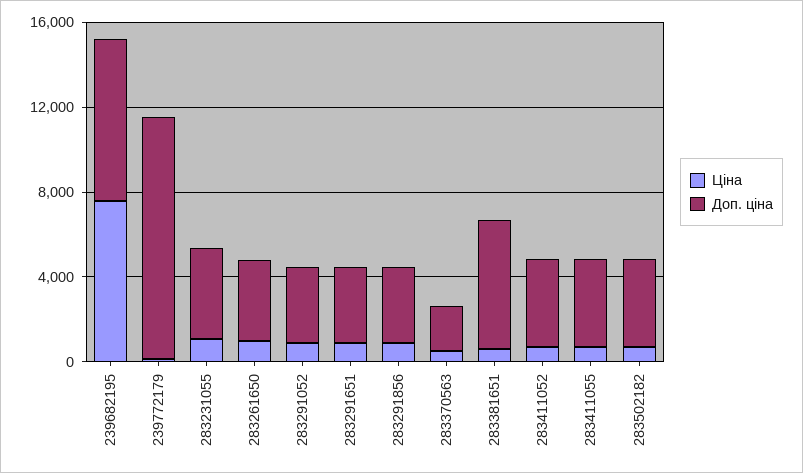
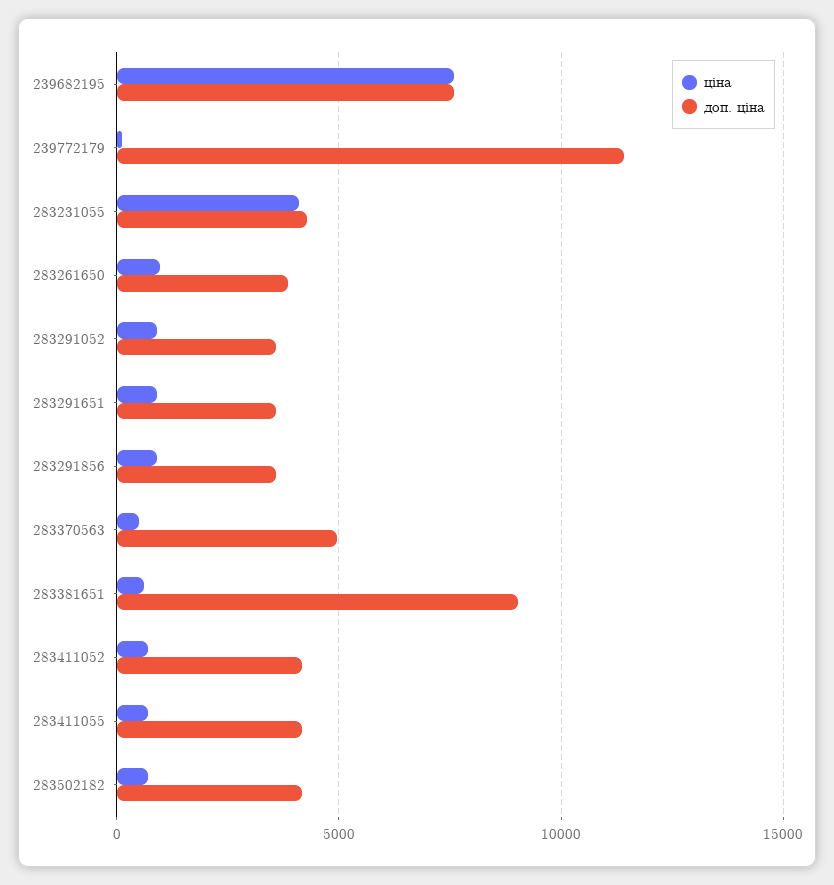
  {
    "Ціна": {
      "239682195": 7500,
      "239772179": 0,
-     "283231055": 1000,
+     "283231055": 4000,
      "283261650": 1000,
      "283291052": 1000,
      "283291651": 1000,
      "283291856": 1000,
      "283370563": 500,
      "283381651": 500,
      "283411052": 500,
      "283411055": 500,
      "283502182": 500
    },
    "Доп. ціна": {
      "239682195": 7500,
      "239772179": 11500,
      "283231055": 4500,
      "283261650": 4000,
      "283291052": 3500,
      "283291651": 3500,
      "283291856": 3500,
-     "283370563": 2000,
+     "283370563": 5000,
-     "283381651": 6000,
+     "283381651": 9000,
      "283411052": 4000,
      "283411055": 4000,
      "283502182": 4000
    }
  }

